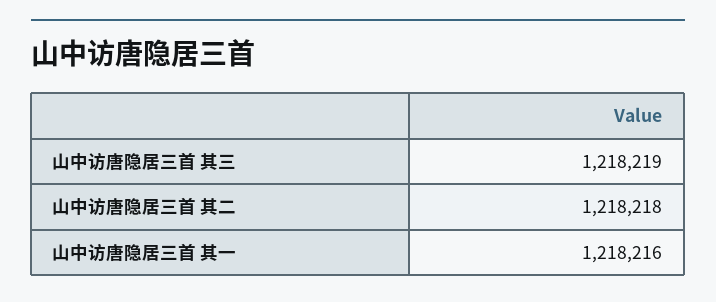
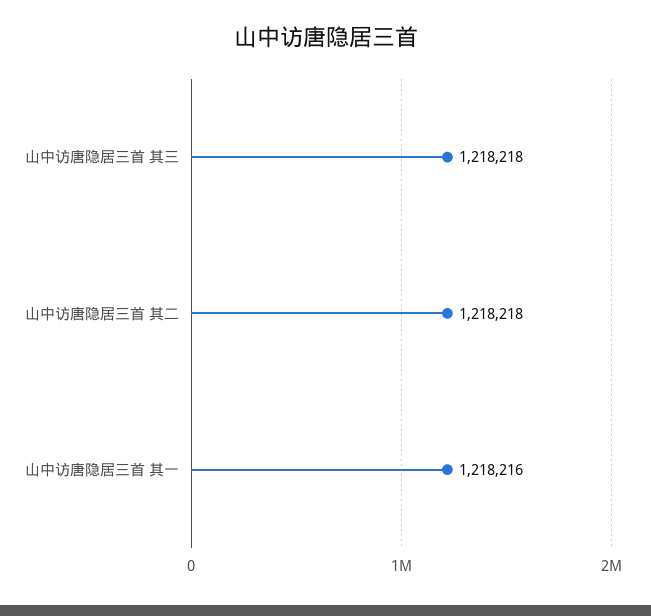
  {
-   "山中访唐隐居三首 其三": 1218219,
+   "山中访唐隐居三首 其三": 1218218,
    "山中访唐隐居三首 其二": 1218218,
    "山中访唐隐居三首 其一": 1218216
  }

